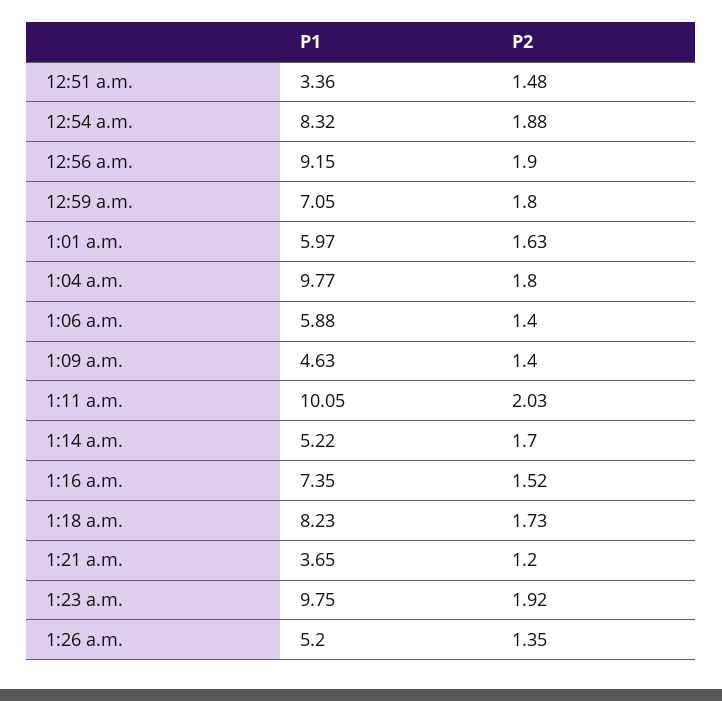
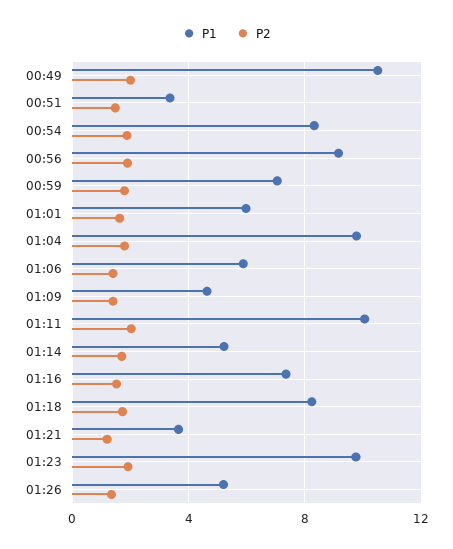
  {
    "P1": {
      "12:51 a.m.": 3.36,
      "12:54 a.m.": 8.32,
      "12:56 a.m.": 9.15,
      "12:59 a.m.": 7.05,
      "1:01 a.m.": 5.97,
      "1:04 a.m.": 9.77,
      "1:06 a.m.": 5.88,
      "1:09 a.m.": 4.63,
      "1:11 a.m.": 10.05,
      "1:14 a.m.": 5.22,
      "1:16 a.m.": 7.35,
      "1:18 a.m.": 8.23,
      "1:21 a.m.": 3.65,
      "1:23 a.m.": 9.75,
-     "1:26 a.m.": 5.2
+     "1:26 a.m.": 5.2,
+     "00:49": 10.5
    },
    "P2": {
      "12:51 a.m.": 1.48,
      "12:54 a.m.": 1.88,
      "12:56 a.m.": 1.9,
      "12:59 a.m.": 1.8,
      "1:01 a.m.": 1.63,
      "1:04 a.m.": 1.8,
      "1:06 a.m.": 1.4,
      "1:09 a.m.": 1.4,
      "1:11 a.m.": 2.03,
      "1:14 a.m.": 1.7,
      "1:16 a.m.": 1.52,
      "1:18 a.m.": 1.73,
      "1:21 a.m.": 1.2,
      "1:23 a.m.": 1.92,
-     "1:26 a.m.": 1.35
+     "1:26 a.m.": 1.35,
+     "00:49": 2
    }
  }

